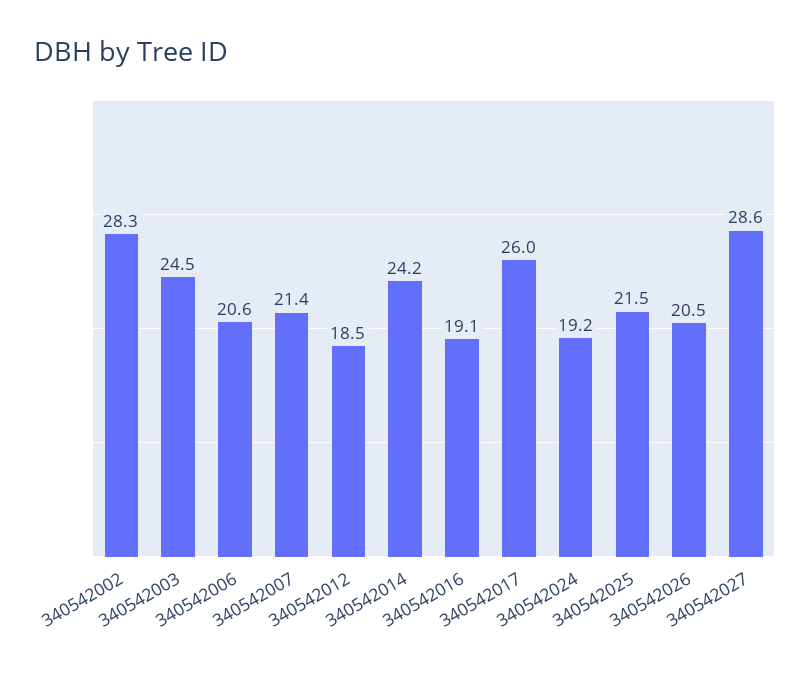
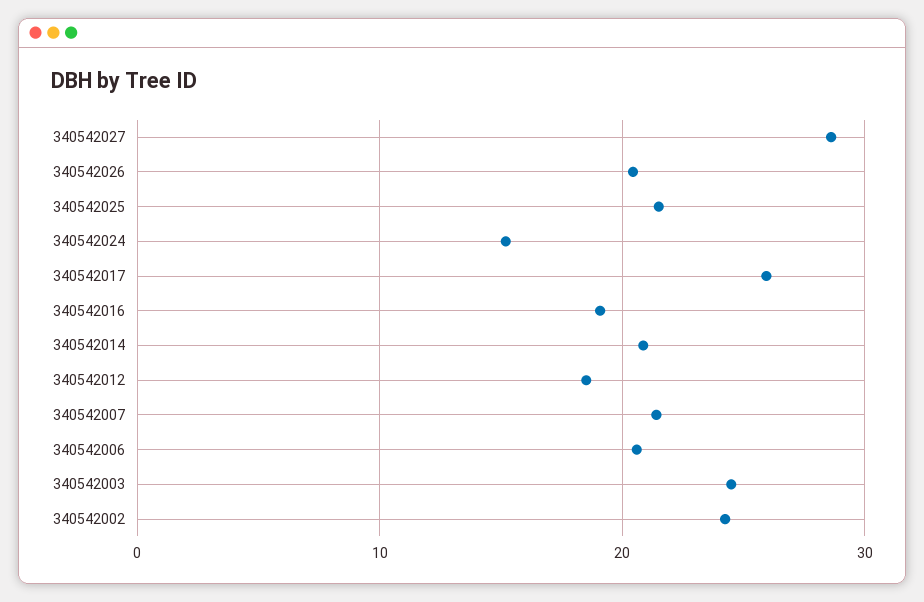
  {
-   "340542002": 28.3,
+   "340542002": 24,
    "340542003": 24.5,
    "340542006": 20.6,
    "340542007": 21.4,
    "340542012": 18.5,
-   "340542014": 24.2,
+   "340542014": 21,
    "340542016": 19.1,
    "340542017": 26,
-   "340542024": 19.2,
+   "340542024": 15,
    "340542025": 21.5,
    "340542026": 20.5,
    "340542027": 28.6
  }

